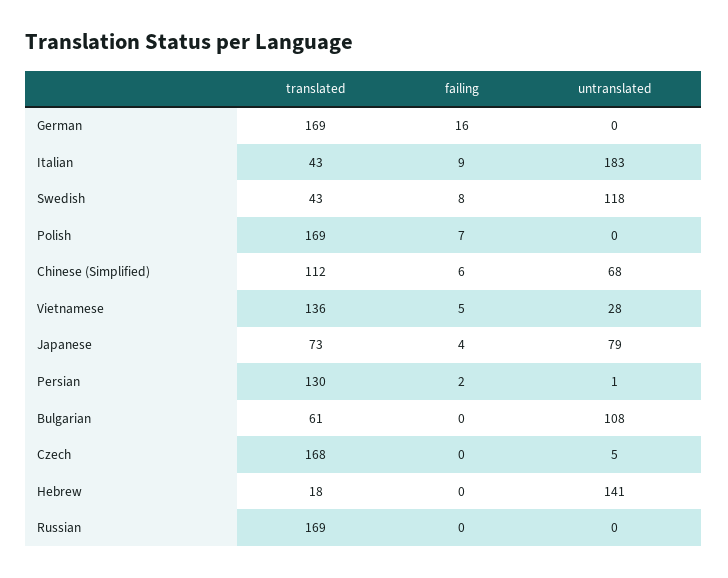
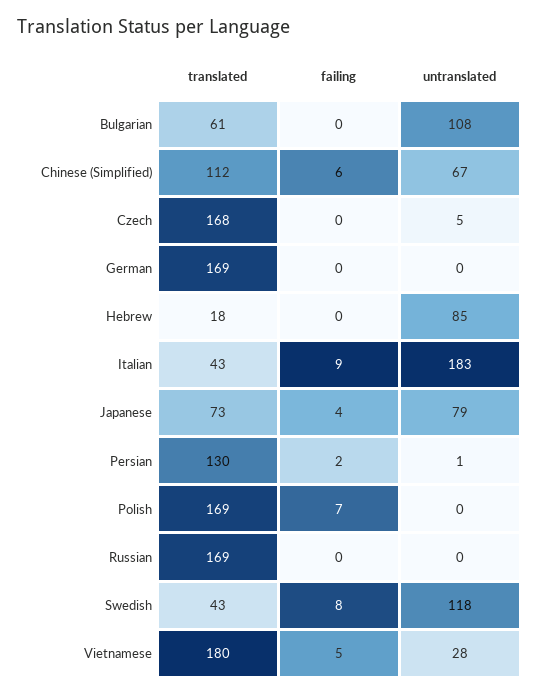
  {
    "translated": {
      "German": 169,
      "Italian": 43,
      "Swedish": 43,
      "Polish": 169,
      "Chinese (Simplified)": 112,
-     "Vietnamese": 136,
+     "Vietnamese": 180,
      "Japanese": 73,
      "Persian": 130,
      "Bulgarian": 61,
      "Czech": 168,
      "Hebrew": 18,
      "Russian": 169
    },
    "failing": {
-     "German": 16,
+     "German": 0,
      "Italian": 9,
      "Swedish": 8,
      "Polish": 7,
      "Chinese (Simplified)": 6,
      "Vietnamese": 5,
      "Japanese": 4,
      "Persian": 2,
      "Bulgarian": 0,
      "Czech": 0,
      "Hebrew": 0,
      "Russian": 0
    },
    "untranslated": {
      "German": 0,
      "Italian": 183,
      "Swedish": 118,
      "Polish": 0,
-     "Chinese (Simplified)": 68,
+     "Chinese (Simplified)": 67,
      "Vietnamese": 28,
      "Japanese": 79,
      "Persian": 1,
      "Bulgarian": 108,
      "Czech": 5,
-     "Hebrew": 141,
+     "Hebrew": 85,
      "Russian": 0
    }
  }

